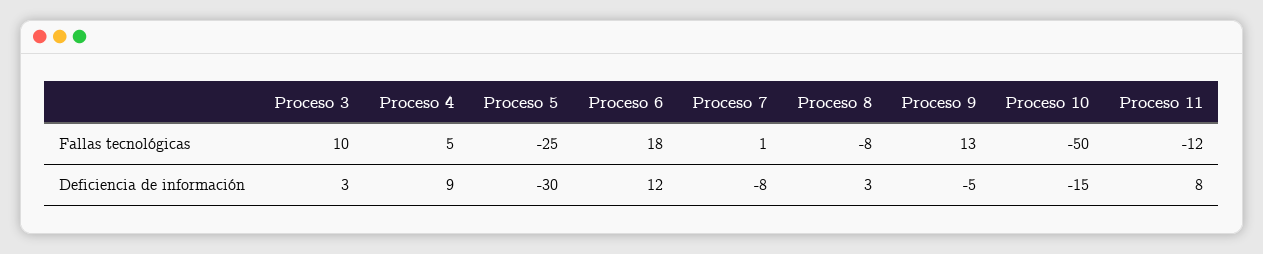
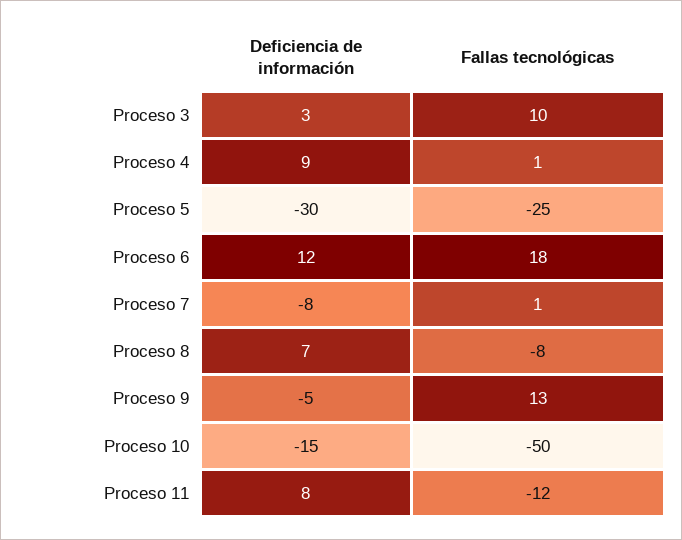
  {
    "Proceso 3": {
      "Fallas tecnológicas": 10,
      "Deficiencia de información": 3
    },
    "Proceso 4": {
-     "Fallas tecnológicas": 5,
+     "Fallas tecnológicas": 1,
      "Deficiencia de información": 9
    },
    "Proceso 5": {
      "Fallas tecnológicas": -25,
      "Deficiencia de información": -30
    },
    "Proceso 6": {
      "Fallas tecnológicas": 18,
      "Deficiencia de información": 12
    },
    "Proceso 7": {
      "Fallas tecnológicas": 1,
      "Deficiencia de información": -8
    },
    "Proceso 8": {
      "Fallas tecnológicas": -8,
-     "Deficiencia de información": 3
+     "Deficiencia de información": 7
    },
    "Proceso 9": {
      "Fallas tecnológicas": 13,
      "Deficiencia de información": -5
    },
    "Proceso 10": {
      "Fallas tecnológicas": -50,
      "Deficiencia de información": -15
    },
    "Proceso 11": {
      "Fallas tecnológicas": -12,
      "Deficiencia de información": 8
    }
  }

